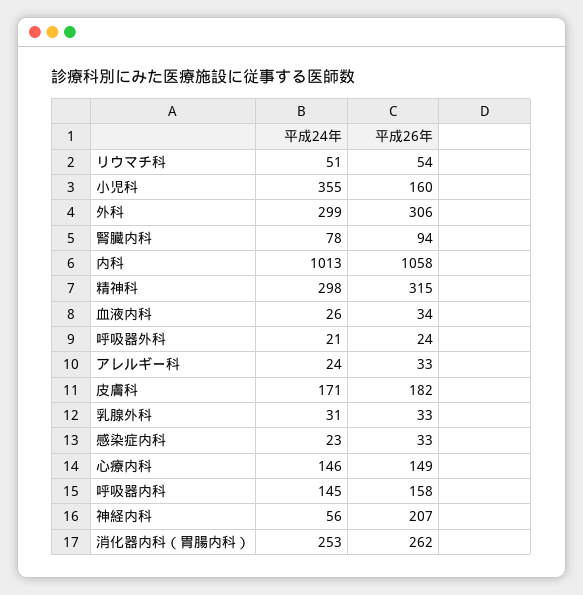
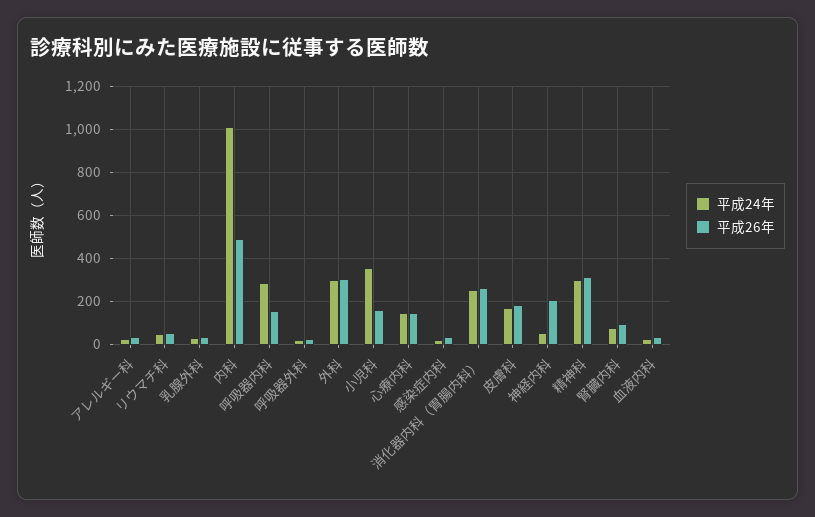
  {
    "平成24年": {
      "リウマチ科": 51,
      "小児科": 355,
      "外科": 299,
      "腎臓内科": 78,
      "内科": 1013,
      "精神科": 298,
      "血液内科": 26,
      "呼吸器外科": 21,
      "アレルギー科": 24,
      "皮膚科": 171,
      "乳腺外科": 31,
      "感染症内科": 23,
      "心療内科": 146,
-     "呼吸器内科": 145,
+     "呼吸器内科": 300,
      "神経内科": 56,
      "消化器内科（胃腸内科）": 253
    },
    "平成26年": {
      "リウマチ科": 54,
      "小児科": 160,
      "外科": 306,
      "腎臓内科": 94,
-     "内科": 1058,
+     "内科": 500,
      "精神科": 315,
      "血液内科": 34,
      "呼吸器外科": 24,
      "アレルギー科": 33,
      "皮膚科": 182,
      "乳腺外科": 33,
      "感染症内科": 33,
      "心療内科": 149,
      "呼吸器内科": 158,
      "神経内科": 207,
      "消化器内科（胃腸内科）": 262
    }
  }

